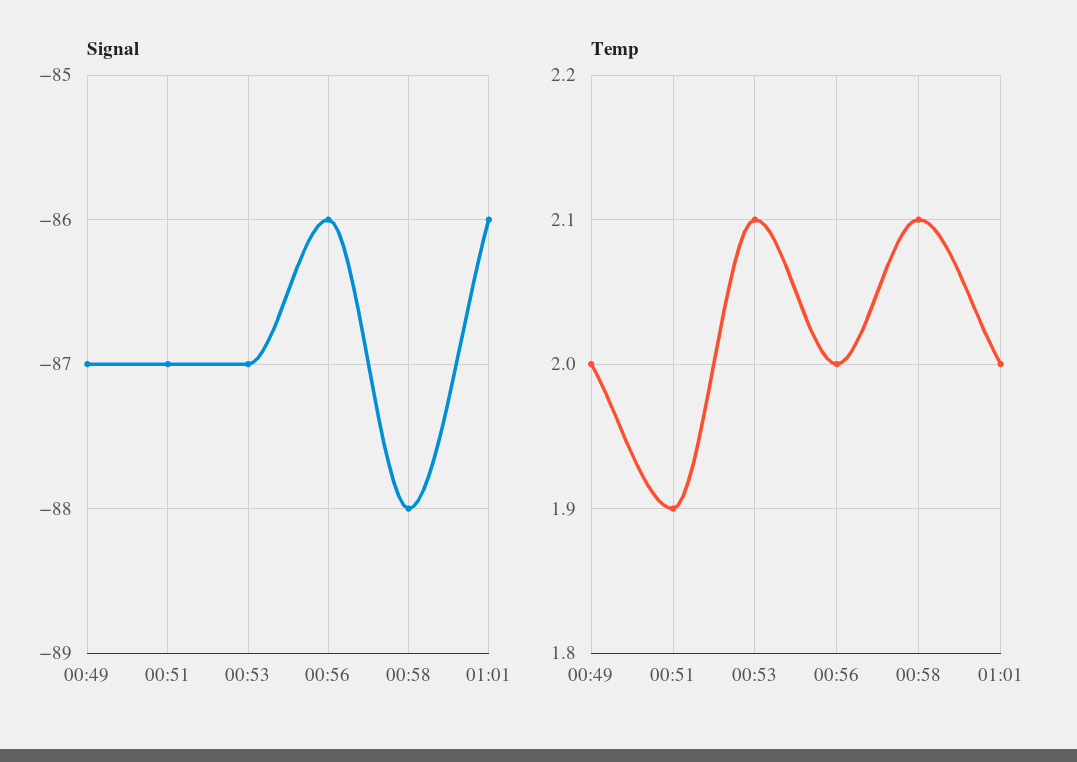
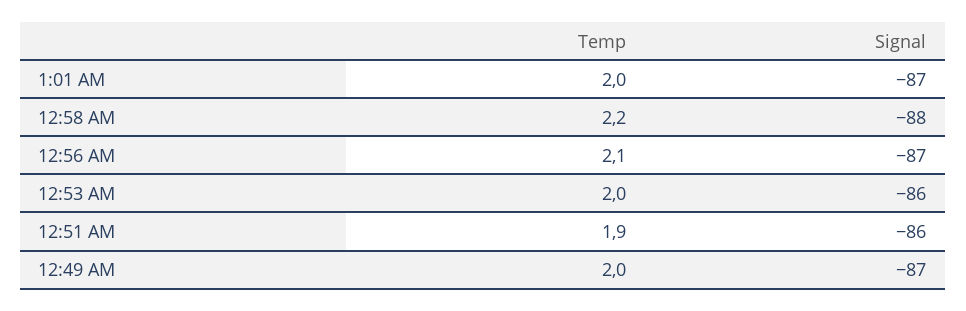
  {
    "Signal": {
      "00:49": -87,
-     "00:51": -87,
+     "00:51": -86,
-     "00:53": -87,
+     "00:53": -86,
-     "00:56": -86,
+     "00:56": -87,
      "00:58": -88,
-     "01:01": -86
+     "01:01": -87
    },
    "Temp": {
      "00:49": 2,
      "00:51": 1.9,
-     "00:53": 2.1,
+     "00:53": 2,
-     "00:56": 2,
+     "00:56": 2.1,
-     "00:58": 2.1,
+     "00:58": 2.2,
      "01:01": 2
    }
  }

